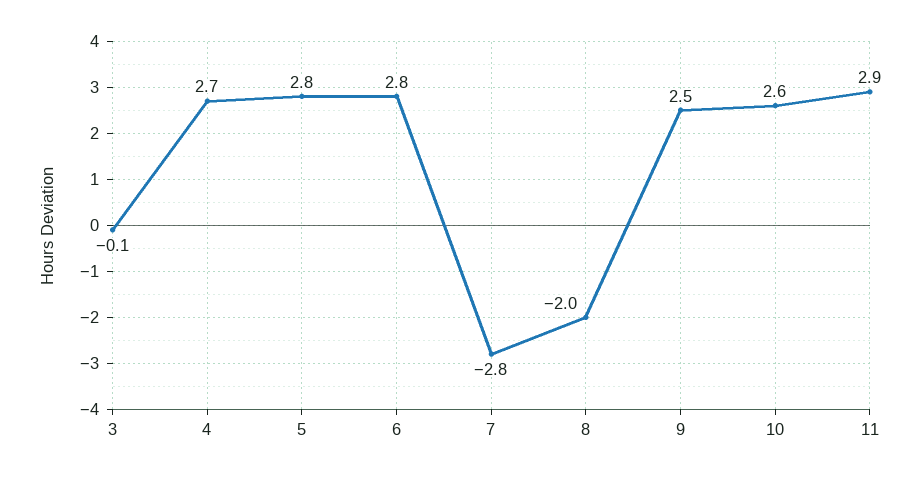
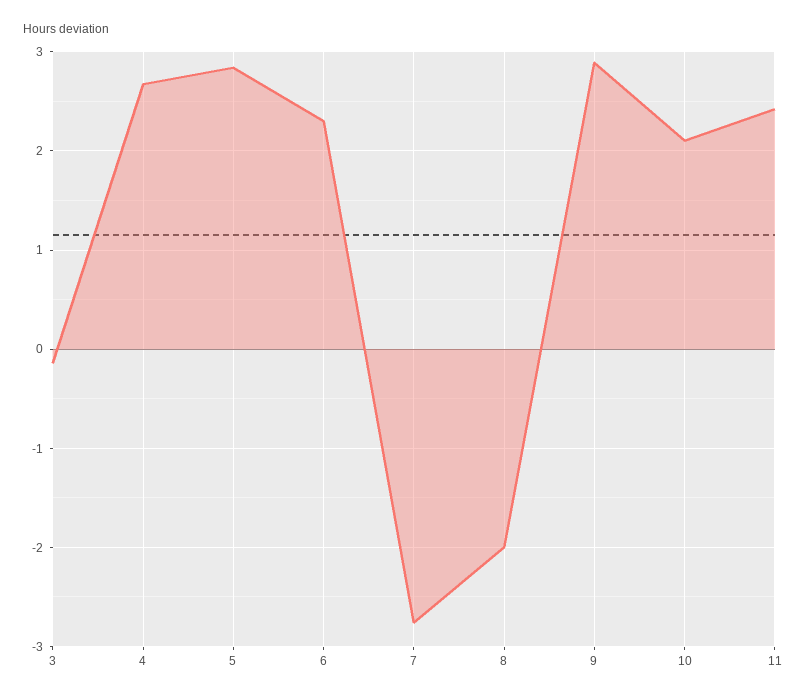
  {
    "3": -0.1,
    "4": 2.7,
    "5": 2.8,
-   "6": 2.8,
+   "6": 2.3,
    "7": -2.8,
    "8": -2,
-   "9": 2.5,
+   "9": 2.9,
-   "10": 2.6,
+   "10": 2.1,
-   "11": 2.9
+   "11": 2.4
  }

